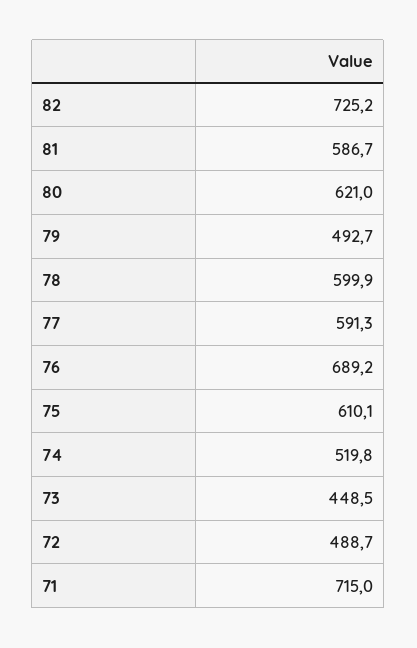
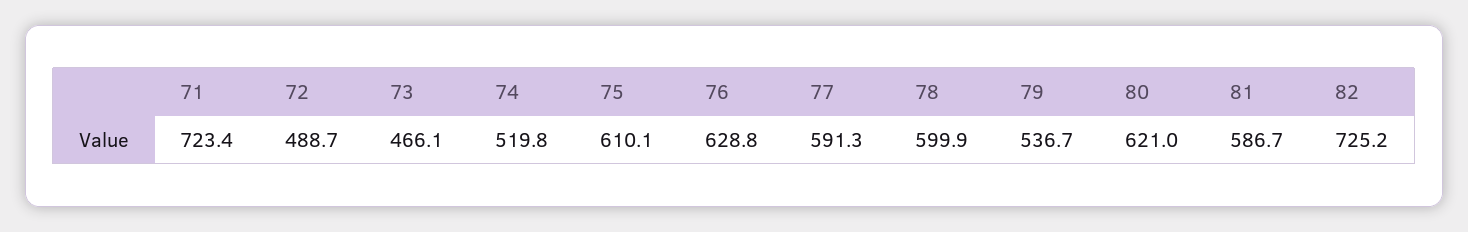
  {
    "82": 725.2,
    "81": 586.7,
    "80": 621,
-   "79": 492.7,
+   "79": 536.7,
    "78": 599.9,
    "77": 591.3,
-   "76": 689.2,
+   "76": 628.8,
    "75": 610.1,
    "74": 519.8,
-   "73": 448.5,
+   "73": 466.1,
    "72": 488.7,
-   "71": 715
+   "71": 723.4
  }

